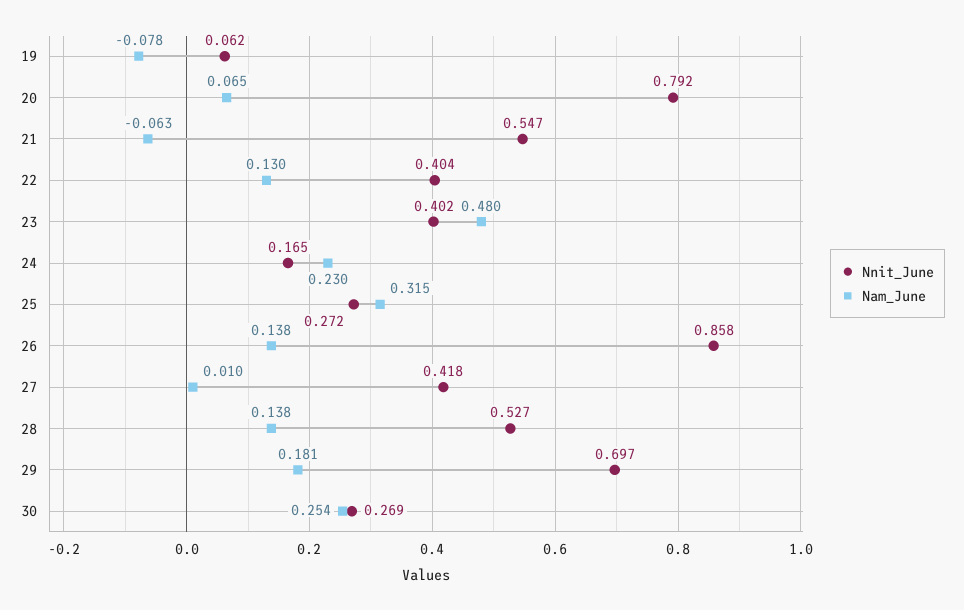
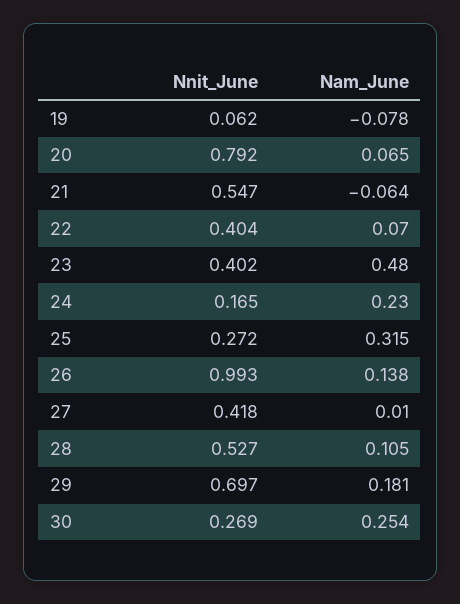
  {
    "Nnit_June": {
      "19": 0.062,
      "20": 0.792,
      "21": 0.547,
      "22": 0.404,
      "23": 0.402,
      "24": 0.165,
      "25": 0.272,
-     "26": 0.858,
+     "26": 0.993,
      "27": 0.418,
      "28": 0.527,
      "29": 0.697,
      "30": 0.269
    },
    "Nam_June": {
      "19": -0.078,
      "20": 0.065,
-     "21": -0.063,
+     "21": -0.064,
-     "22": 0.13,
+     "22": 0.07,
      "23": 0.48,
      "24": 0.23,
      "25": 0.315,
      "26": 0.138,
      "27": 0.01,
-     "28": 0.138,
+     "28": 0.105,
      "29": 0.181,
      "30": 0.254
    }
  }

